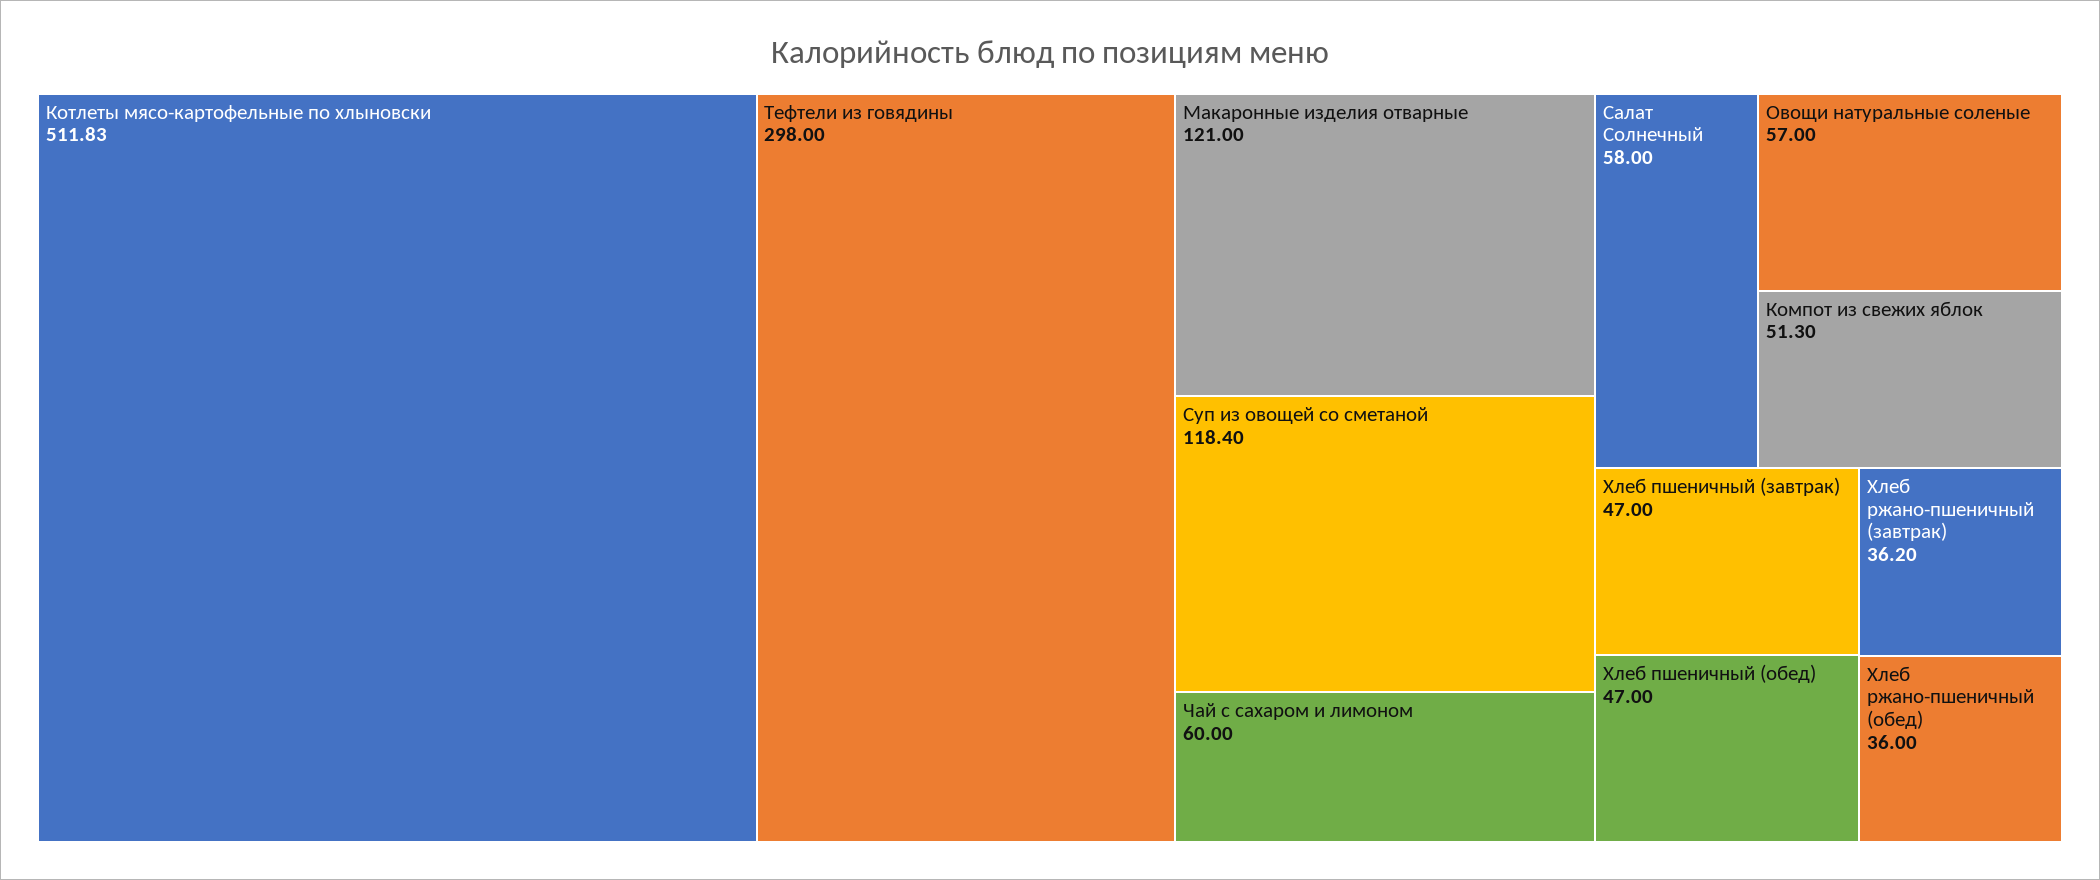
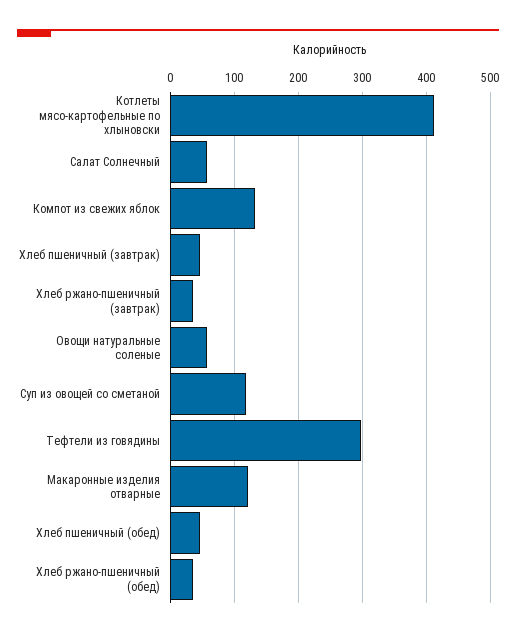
  {
-   "Котлеты мясо-картофельные по хлыновски": 511.83,
+   "Котлеты мясо-картофельные по хлыновски": 410,
    "Тефтели из говядины": 298,
    "Макаронные изделия отварные": 121,
    "Суп из овощей со сметаной": 118.4,
-   "Чай с сахаром и лимоном": 60,
    "Салат Солнечный": 58,
    "Овощи натуральные соленые": 57,
-   "Компот из свежих яблок": 51.3,
+   "Компот из свежих яблок": 130,
    "Хлеб пшеничный (завтрак)": 47,
    "Хлеб пшеничный (обед)": 47,
    "Хлеб ржано-пшеничный (завтрак)": 36.2,
    "Хлеб ржано-пшеничный (обед)": 36
  }

